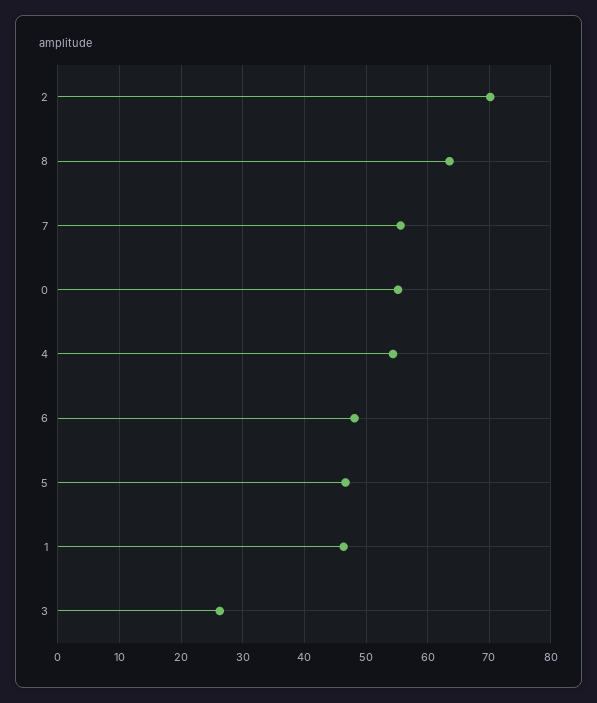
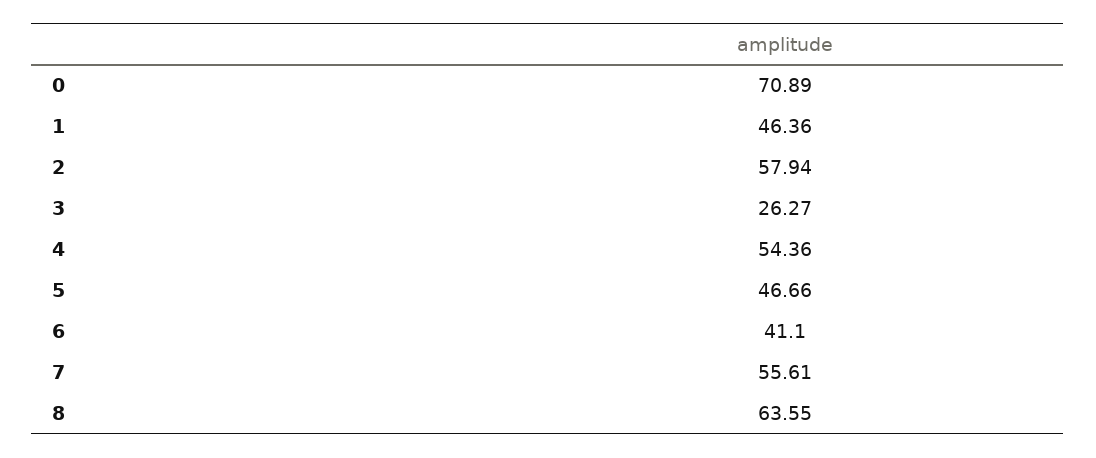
  {
-   "2": 70,
+   "2": 57.94,
    "8": 63.55,
    "7": 55.61,
-   "0": 55,
+   "0": 70.89,
    "4": 54.36,
-   "6": 48,
+   "6": 41.1,
    "5": 46.66,
    "1": 46.36,
    "3": 26.27
  }

